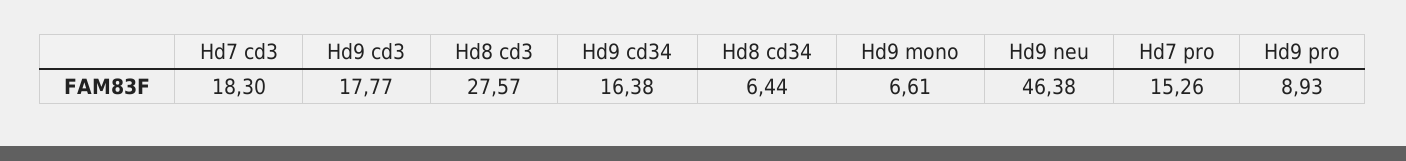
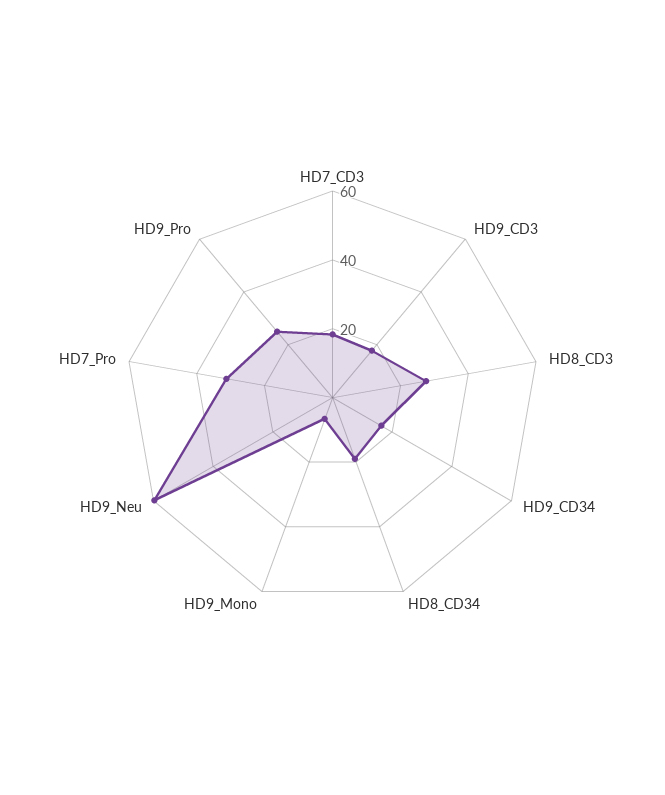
  {
    "Hd7 cd3": 18.3,
    "Hd9 cd3": 17.77,
    "Hd8 cd3": 27.57,
    "Hd9 cd34": 16.38,
-   "Hd8 cd34": 6.44,
+   "Hd8 cd34": 20,
    "Hd9 mono": 6.61,
-   "Hd9 neu": 46.38,
+   "Hd9 neu": 60,
-   "Hd7 pro": 15.26,
+   "Hd7 pro": 30,
-   "Hd9 pro": 8.93
+   "Hd9 pro": 25
  }

